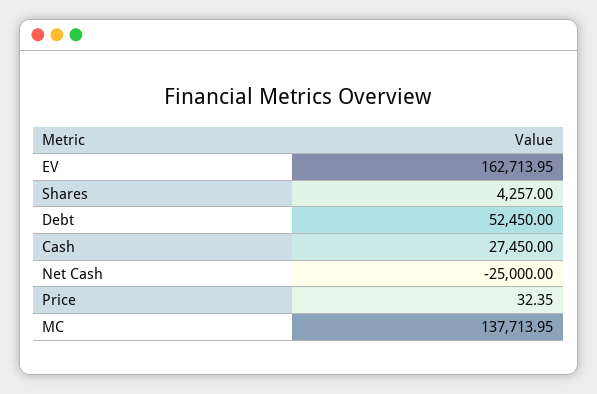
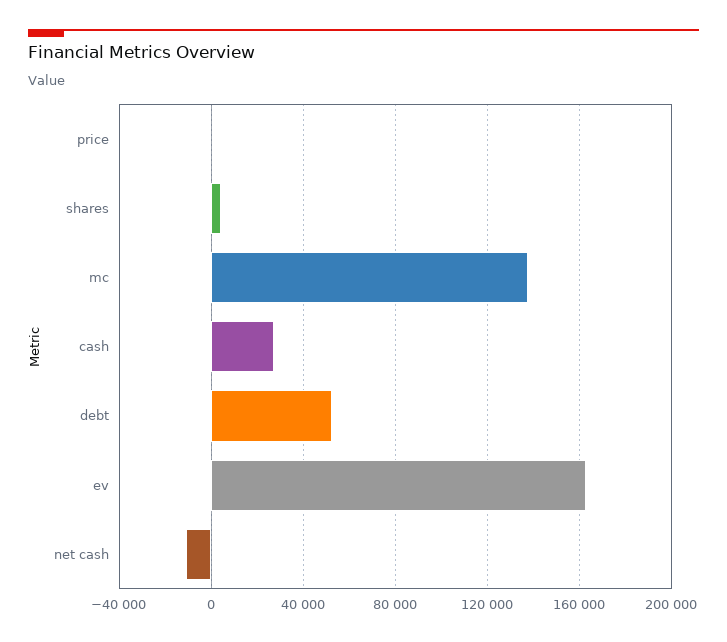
  {
    "EV": 162713.95,
    "Shares": 4257,
    "Debt": 52450,
    "Cash": 27450,
-   "Net Cash": -25000,
+   "Net Cash": -10000,
    "Price": 32.35,
    "MC": 137713.95
  }

